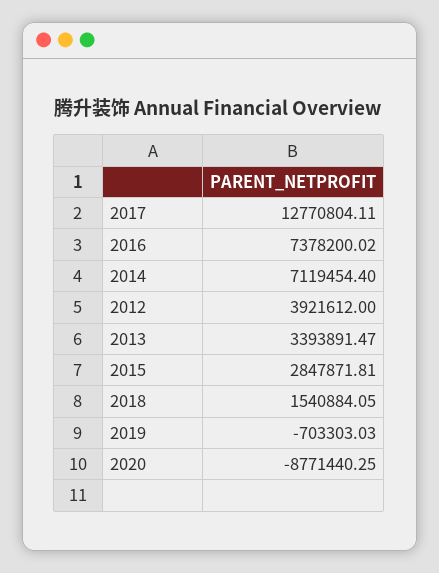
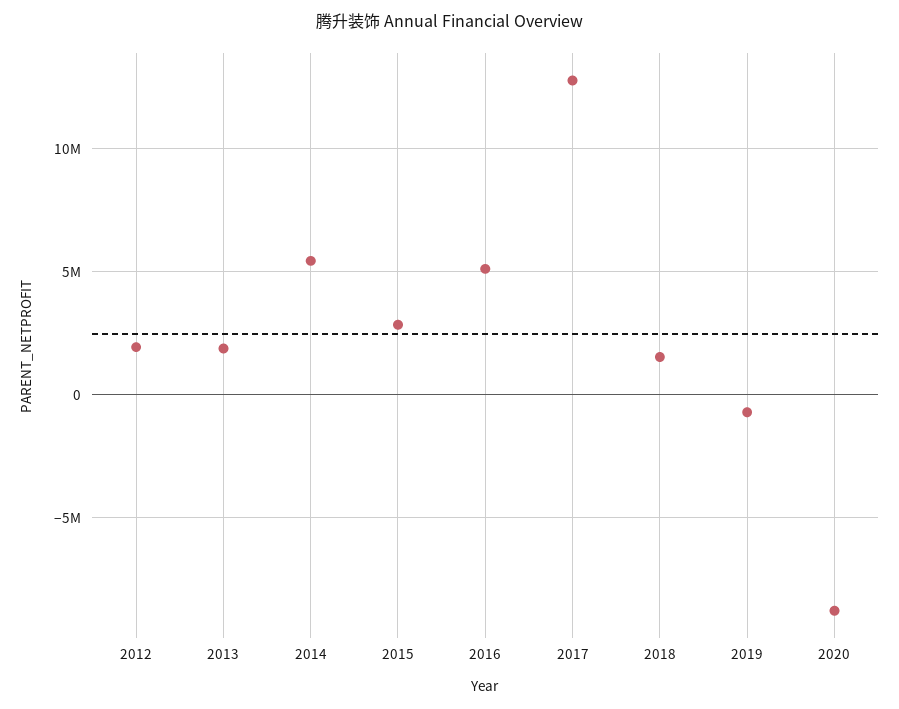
  {
    "2017": 12770804.11,
-   "2016": 7378200.02,
+   "2016": 5000000,
-   "2014": 7119454.4,
+   "2014": 5500000,
-   "2012": 3921612,
+   "2012": 2000000,
-   "2013": 3393891.47,
+   "2013": 2000000,
    "2015": 2847871.81,
    "2018": 1540884.05,
    "2019": -703303.03,
    "2020": -8771440.25
  }

